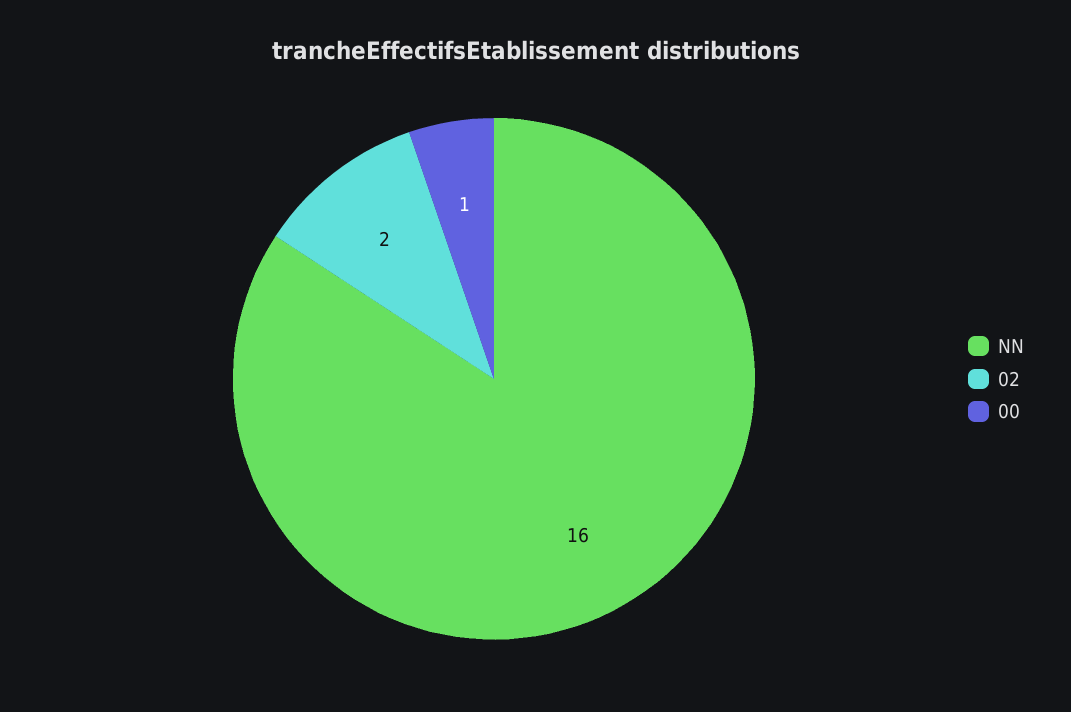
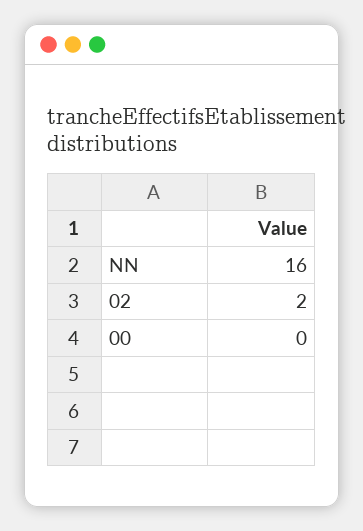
  {
    "NN": 16,
    "02": 2,
-   "00": 1
+   "00": 0
  }

